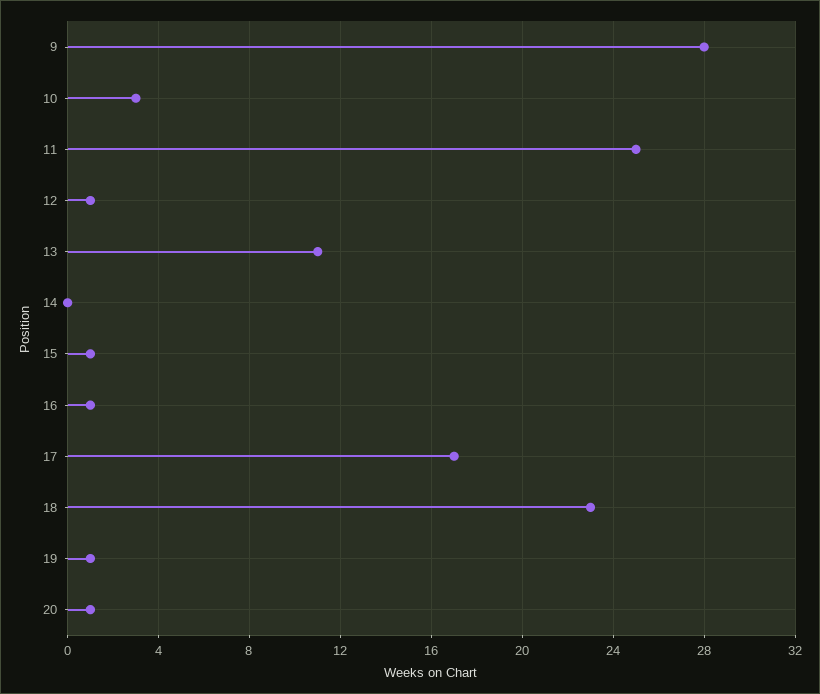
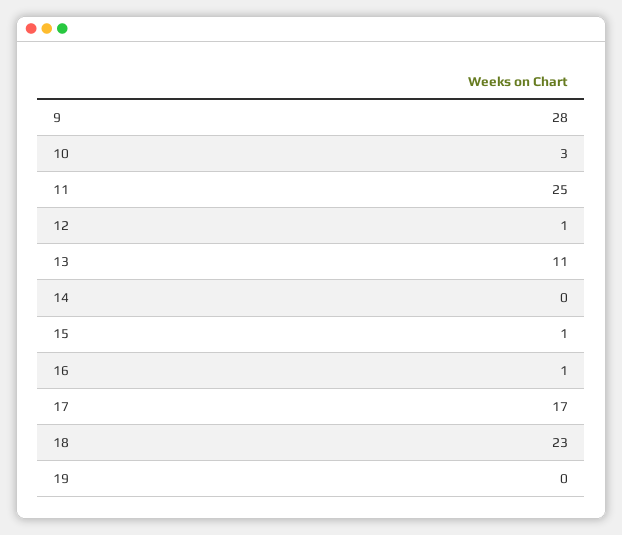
  {
    "9": 28,
    "10": 3,
    "11": 25,
    "12": 1,
    "13": 11,
    "14": 0,
    "15": 1,
    "16": 1,
    "17": 17,
    "18": 23,
-   "19": 1,
+   "19": 0
-   "20": 1
  }

